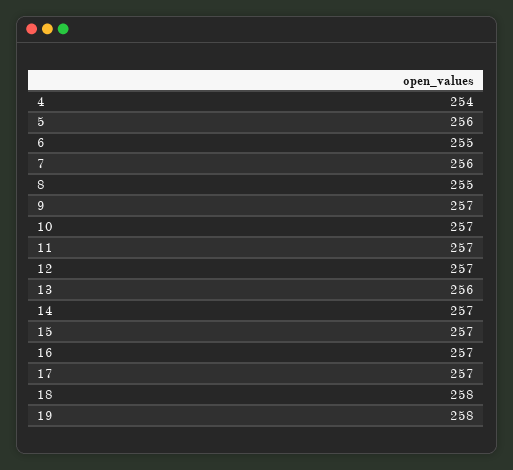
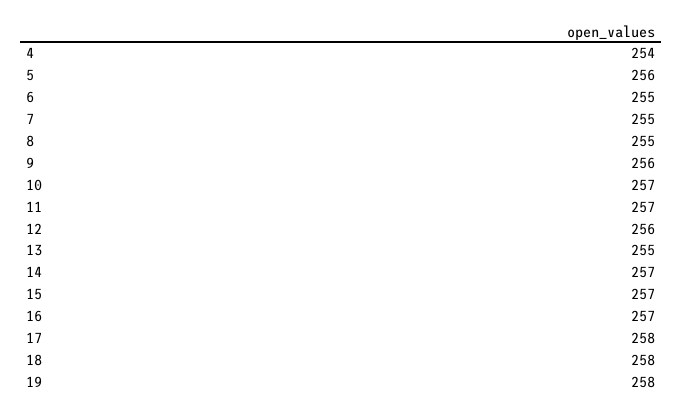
  {
    "4": 254,
    "5": 256,
    "6": 255,
-   "7": 256,
+   "7": 255,
    "8": 255,
-   "9": 257,
+   "9": 256,
    "10": 257,
    "11": 257,
-   "12": 257,
+   "12": 256,
-   "13": 256,
+   "13": 255,
    "14": 257,
    "15": 257,
    "16": 257,
-   "17": 257,
+   "17": 258,
    "18": 258,
    "19": 258
  }

